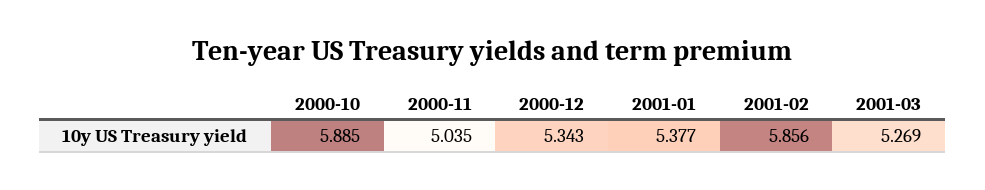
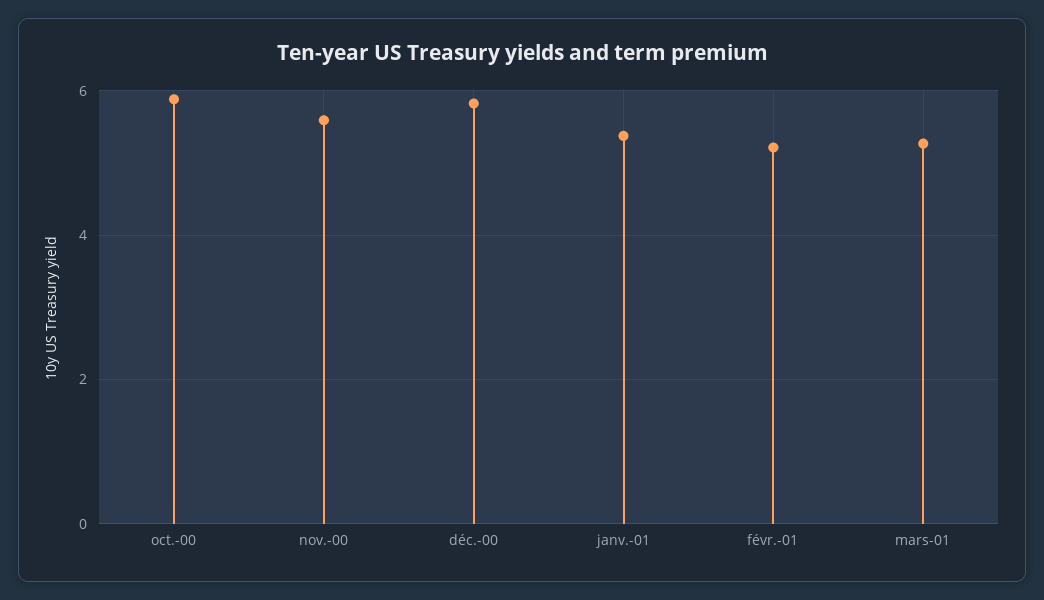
  {
    "2000-10": 5.885,
-   "2000-11": 5.035,
+   "2000-11": 5.6,
-   "2000-12": 5.343,
+   "2000-12": 5.8,
    "2001-01": 5.377,
-   "2001-02": 5.856,
+   "2001-02": 5.2,
    "2001-03": 5.269
  }

